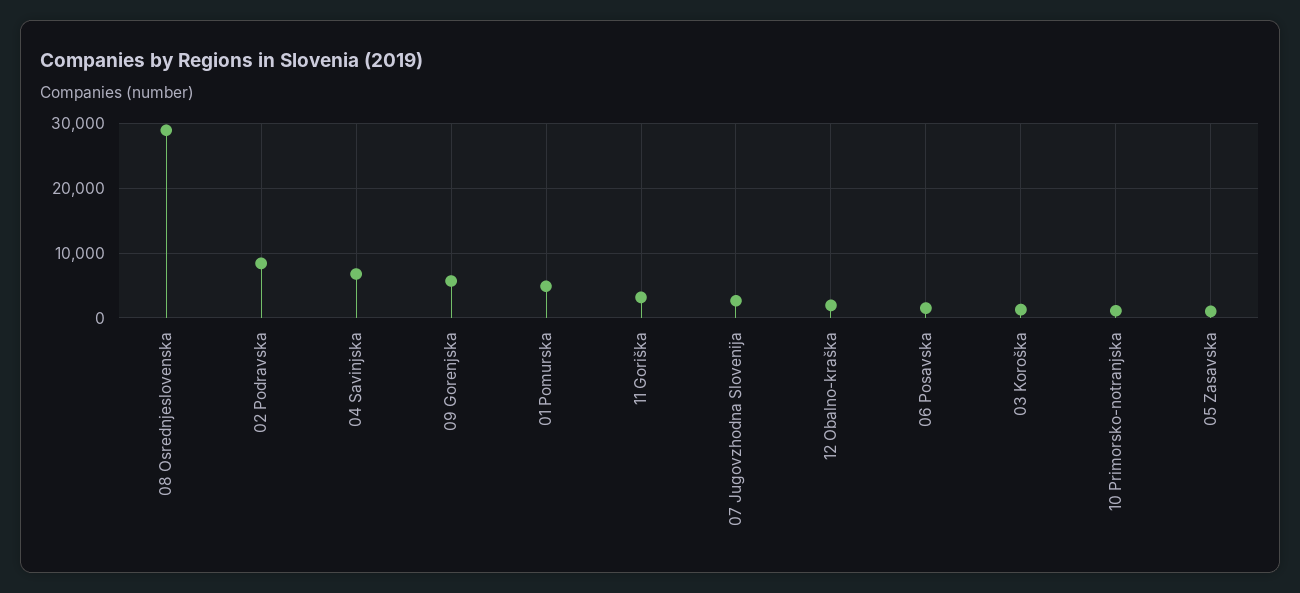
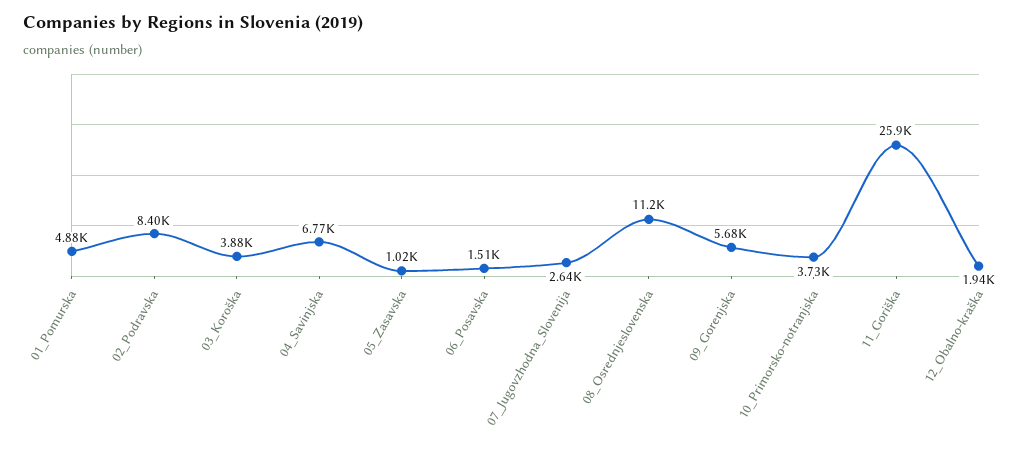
  {
-   "08 Osrednjeslovenska": 29000,
+   "08 Osrednjeslovenska": 11200,
    "02 Podravska": 8400,
    "04 Savinjska": 6770,
    "09 Gorenjska": 5680,
    "01 Pomurska": 4880,
-   "11 Goriška": 3000,
+   "11 Goriška": 25900,
    "07 Jugovzhodna Slovenija": 2640,
    "12 Obalno-kraška": 1940,
    "06 Posavska": 1510,
-   "03 Koroška": 1000,
+   "03 Koroška": 3880,
-   "10 Primorsko-notranjska": 1000,
+   "10 Primorsko-notranjska": 3730,
    "05 Zasavska": 1020
  }

